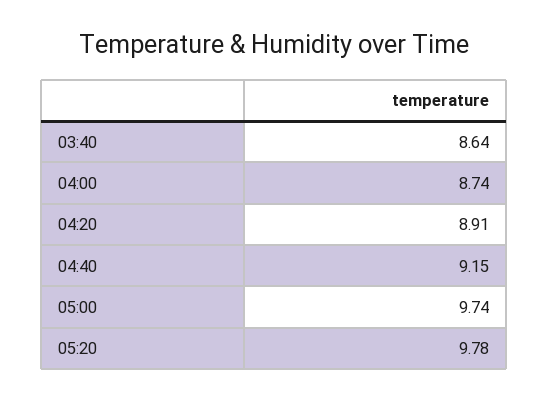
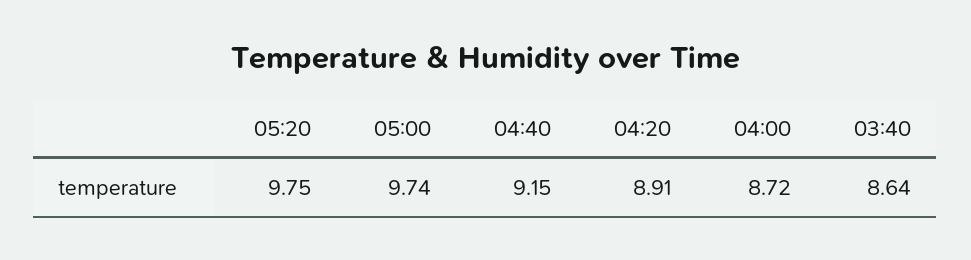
  {
    "03:40": 8.64,
-   "04:00": 8.74,
+   "04:00": 8.72,
    "04:20": 8.91,
    "04:40": 9.15,
    "05:00": 9.74,
-   "05:20": 9.78
+   "05:20": 9.75
  }

